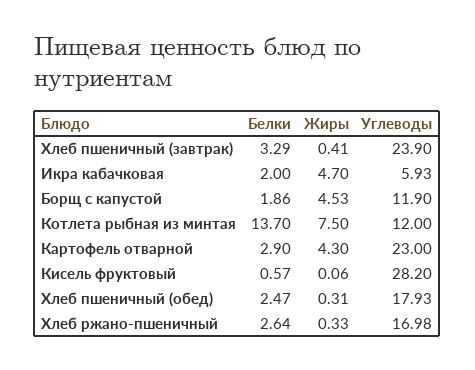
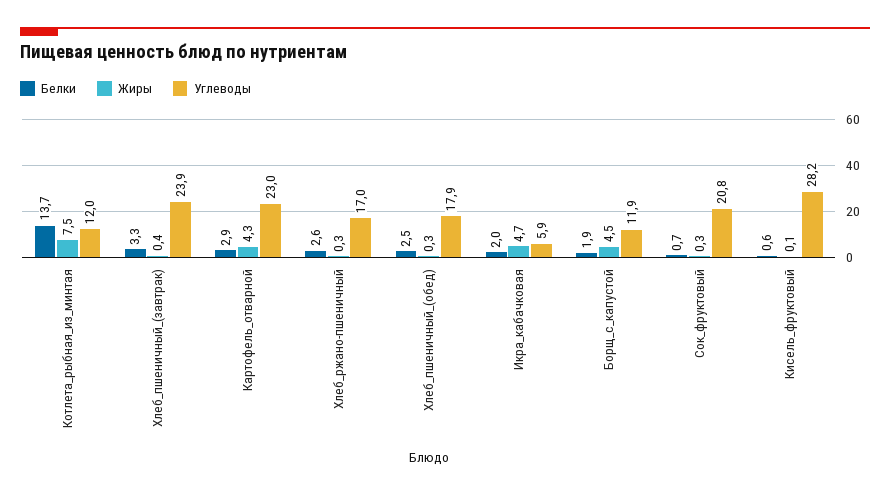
  {
    "Белки": {
      "Хлеб пшеничный (завтрак)": 3.29,
      "Икра кабачковая": 2,
      "Борщ с капустой": 1.86,
      "Котлета рыбная из минтая": 13.7,
      "Картофель отварной": 2.9,
      "Кисель фруктовый": 0.57,
      "Хлеб пшеничный (обед)": 2.47,
-     "Хлеб ржано-пшеничный": 2.64
+     "Хлеб ржано-пшеничный": 2.64,
+     "Сок_фруктовый": 0.7
    },
    "Жиры": {
      "Хлеб пшеничный (завтрак)": 0.41,
      "Икра кабачковая": 4.7,
      "Борщ с капустой": 4.53,
      "Котлета рыбная из минтая": 7.5,
      "Картофель отварной": 4.3,
      "Кисель фруктовый": 0.06,
      "Хлеб пшеничный (обед)": 0.31,
-     "Хлеб ржано-пшеничный": 0.33
+     "Хлеб ржано-пшеничный": 0.33,
+     "Сок_фруктовый": 0.3
    },
    "Углеводы": {
      "Хлеб пшеничный (завтрак)": 23.9,
      "Икра кабачковая": 5.93,
      "Борщ с капустой": 11.9,
      "Котлета рыбная из минтая": 12,
      "Картофель отварной": 23,
      "Кисель фруктовый": 28.2,
      "Хлеб пшеничный (обед)": 17.93,
-     "Хлеб ржано-пшеничный": 16.98
+     "Хлеб ржано-пшеничный": 16.98,
+     "Сок_фруктовый": 20.8
    }
  }

